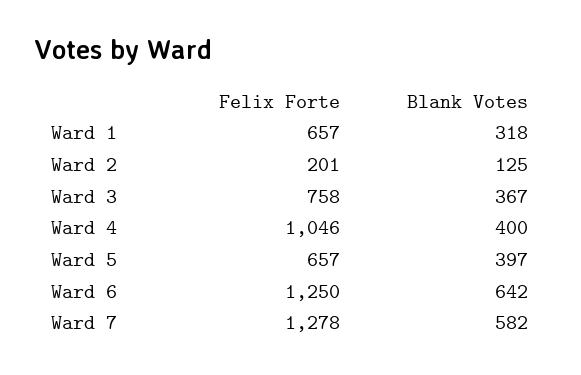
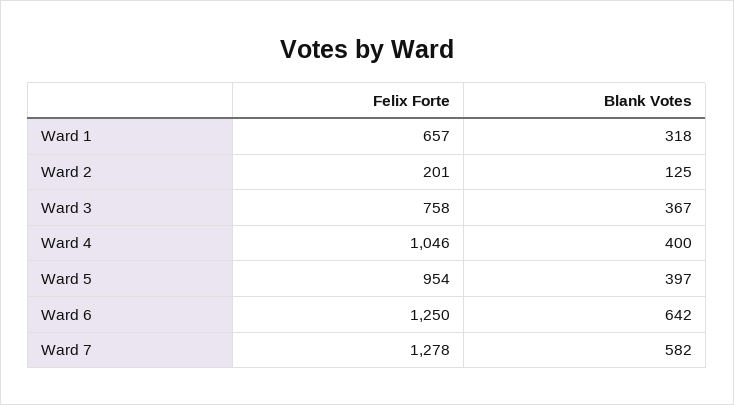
  {
    "Felix Forte": {
      "Ward 1": 657,
      "Ward 2": 201,
      "Ward 3": 758,
      "Ward 4": 1046,
-     "Ward 5": 657,
+     "Ward 5": 954,
      "Ward 6": 1250,
      "Ward 7": 1278
    },
    "Blank Votes": {
      "Ward 1": 318,
      "Ward 2": 125,
      "Ward 3": 367,
      "Ward 4": 400,
      "Ward 5": 397,
      "Ward 6": 642,
      "Ward 7": 582
    }
  }

